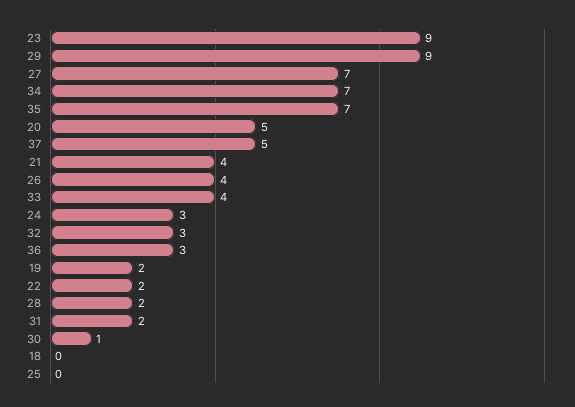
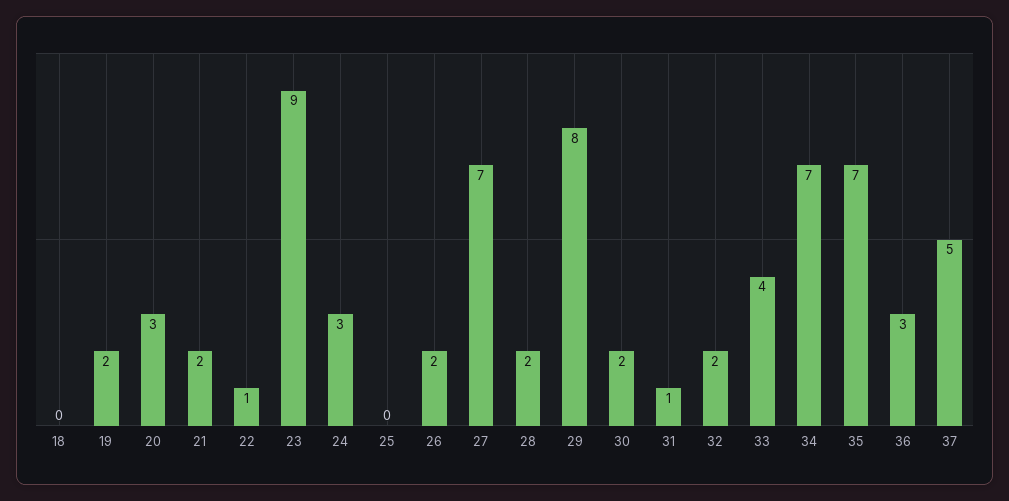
  {
    "23": 9,
-   "29": 9,
+   "29": 8,
    "27": 7,
    "34": 7,
    "35": 7,
-   "20": 5,
+   "20": 3,
    "37": 5,
-   "21": 4,
+   "21": 2,
-   "26": 4,
+   "26": 2,
    "33": 4,
    "24": 3,
-   "32": 3,
+   "32": 2,
    "36": 3,
    "19": 2,
-   "22": 2,
+   "22": 1,
    "28": 2,
-   "31": 2,
+   "31": 1,
-   "30": 1,
+   "30": 2,
    "18": 0,
    "25": 0
  }

